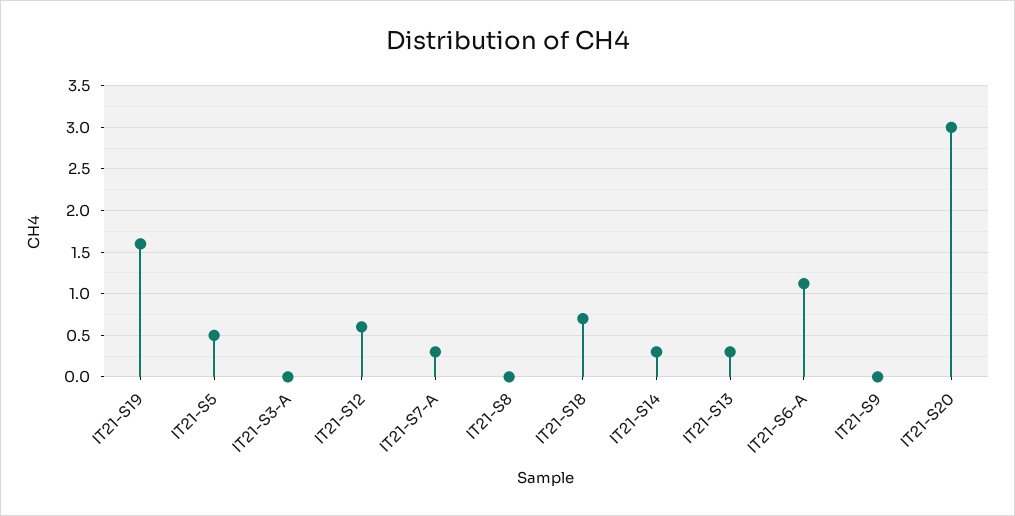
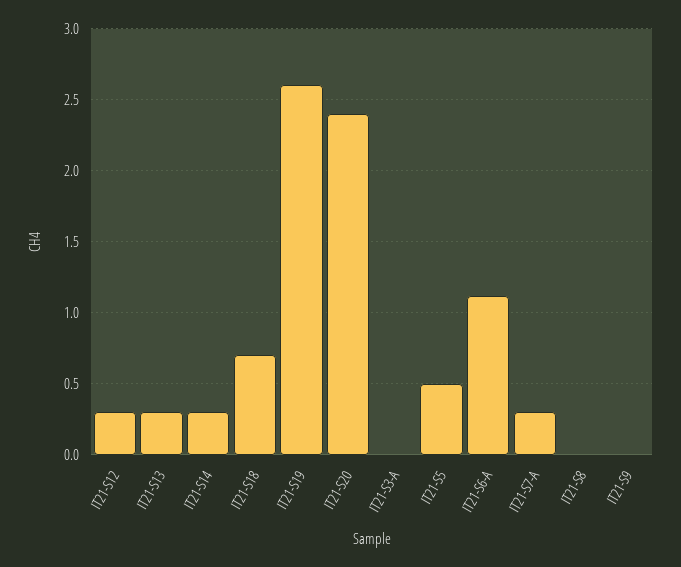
  {
-   "IT21-S19": 1.6,
+   "IT21-S19": 2.6,
    "IT21-S5": 0.5,
    "IT21-S3-A": 0,
-   "IT21-S12": 0.6,
+   "IT21-S12": 0.3,
    "IT21-S7-A": 0.3,
    "IT21-S8": 0,
    "IT21-S18": 0.7,
    "IT21-S14": 0.3,
    "IT21-S13": 0.3,
    "IT21-S6-A": 1.1,
    "IT21-S9": 0,
-   "IT21-S20": 3
+   "IT21-S20": 2.4
  }

